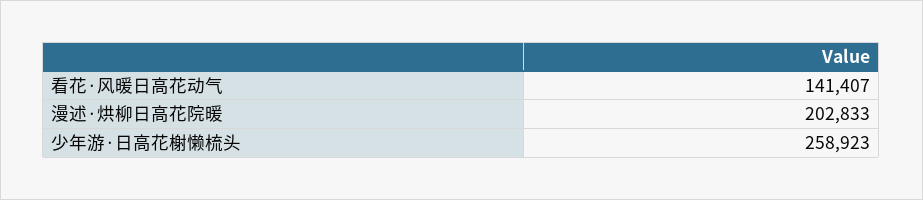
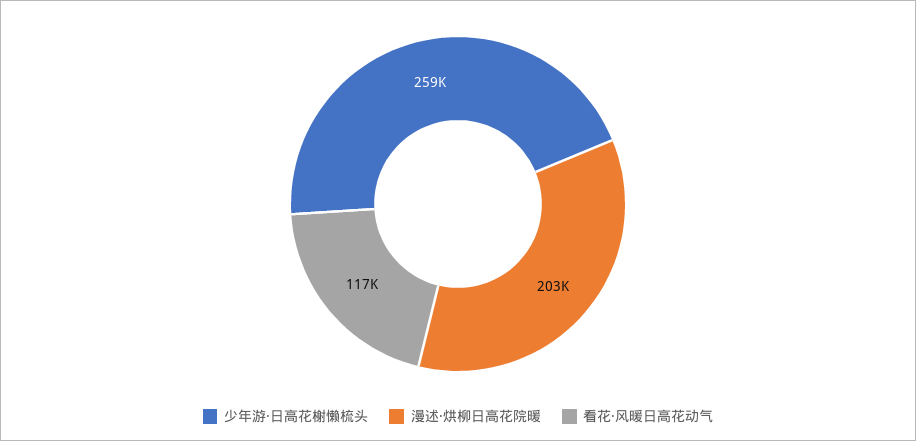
  {
-   "看花·风暖日高花动气": 141407,
+   "看花·风暖日高花动气": 117000,
    "漫述·烘柳日高花院暖": 202833,
    "少年游·日高花榭懒梳头": 258923
  }

